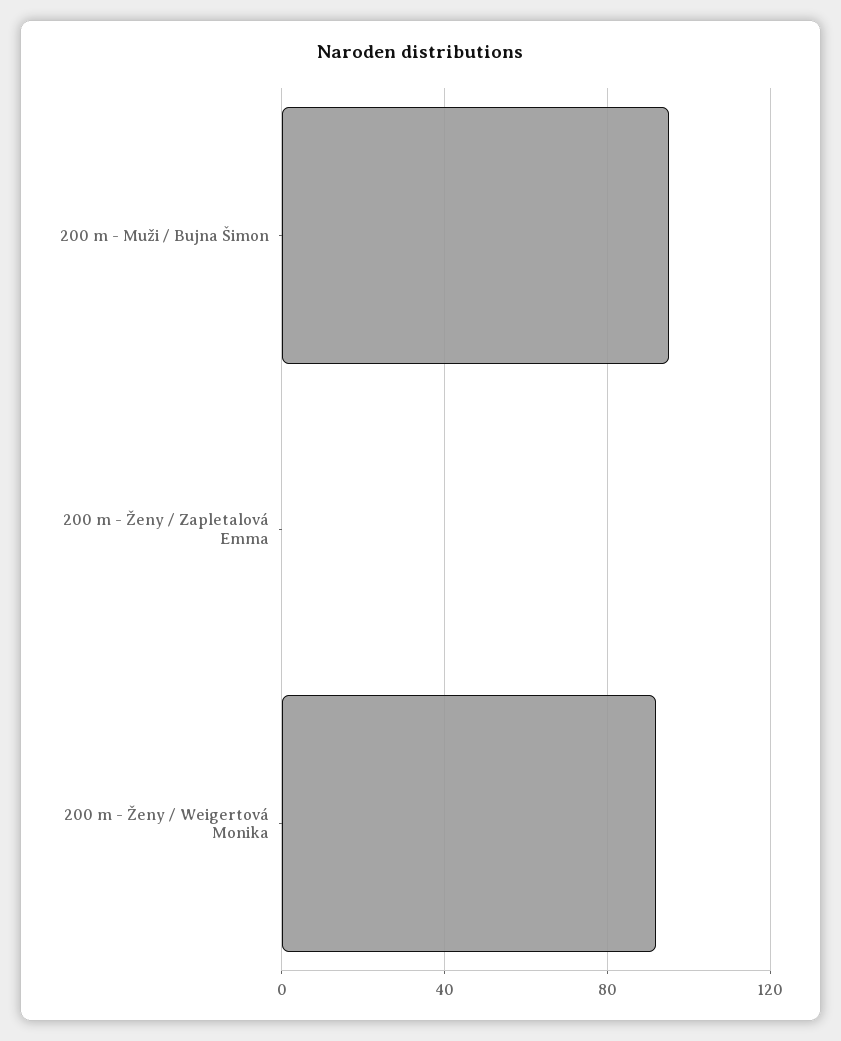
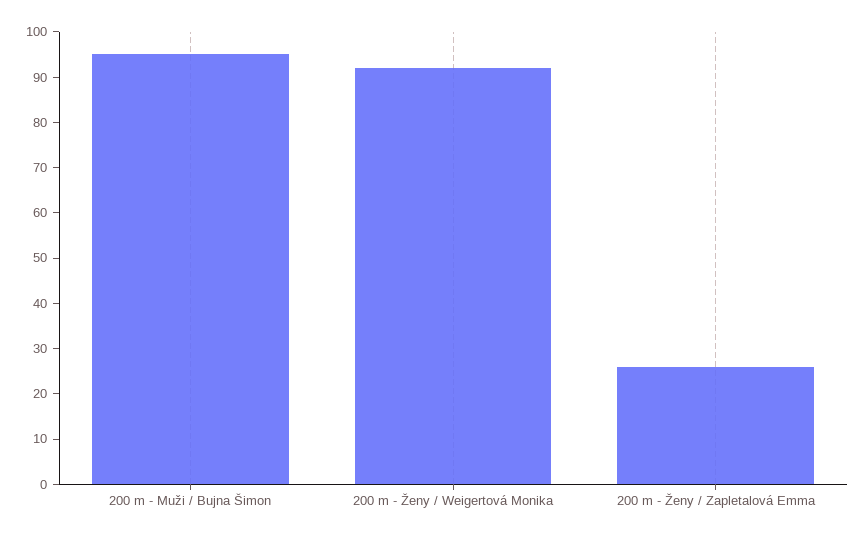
  {
    "200 m - Muži / Bujna Šimon": 95,
-   "200 m - Ženy / Zapletalová Emma": 0,
+   "200 m - Ženy / Zapletalová Emma": 25,
    "200 m - Ženy / Weigertová Monika": 90
  }

